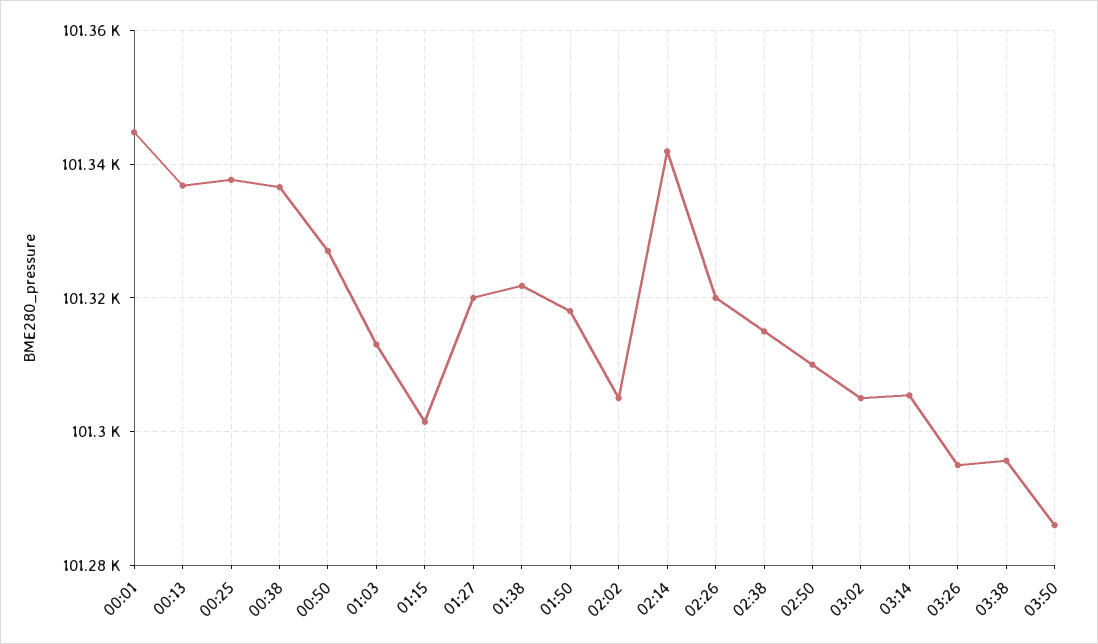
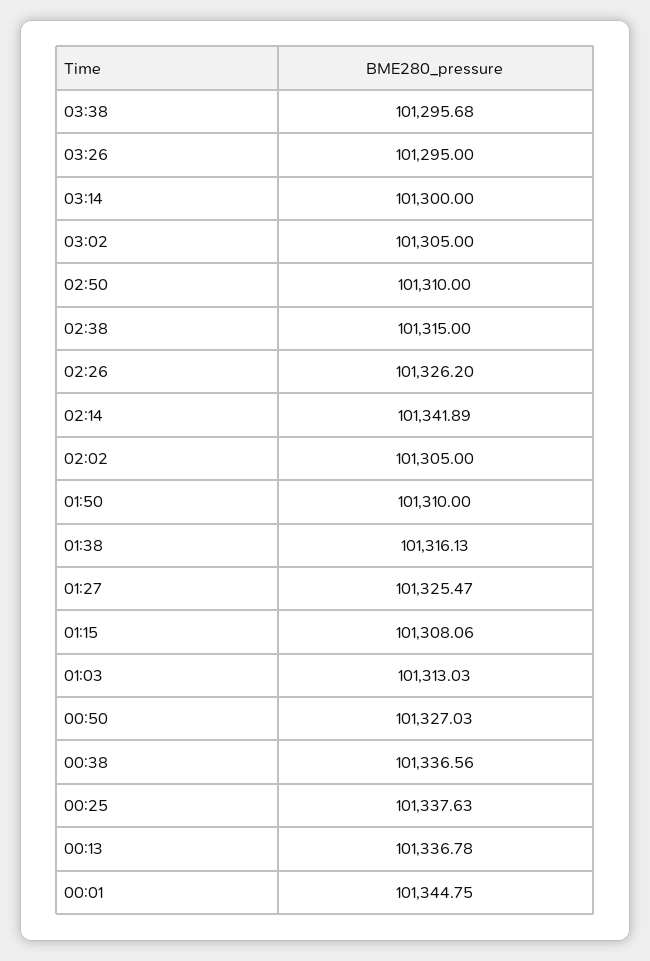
  {
    "00:01": 101344.75,
    "00:13": 101336.78,
    "00:25": 101337.63,
    "00:38": 101336.56,
    "00:50": 101327.03,
    "01:03": 101313.03,
-   "01:15": 101302,
+   "01:15": 101308.06,
-   "01:27": 101320,
+   "01:27": 101325.47,
-   "01:38": 101322,
+   "01:38": 101316.13,
-   "01:50": 101318,
+   "01:50": 101310,
    "02:02": 101305,
    "02:14": 101341.89,
-   "02:26": 101320,
+   "02:26": 101326.2,
    "02:38": 101315,
    "02:50": 101310,
    "03:02": 101305,
-   "03:14": 101306,
+   "03:14": 101300,
    "03:26": 101295,
-   "03:38": 101295.68,
+   "03:38": 101295.68
-   "03:50": 101286
  }

